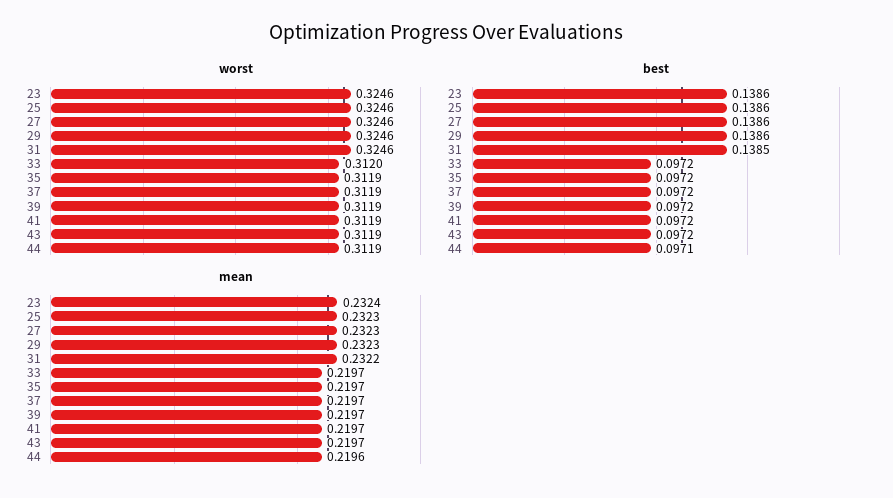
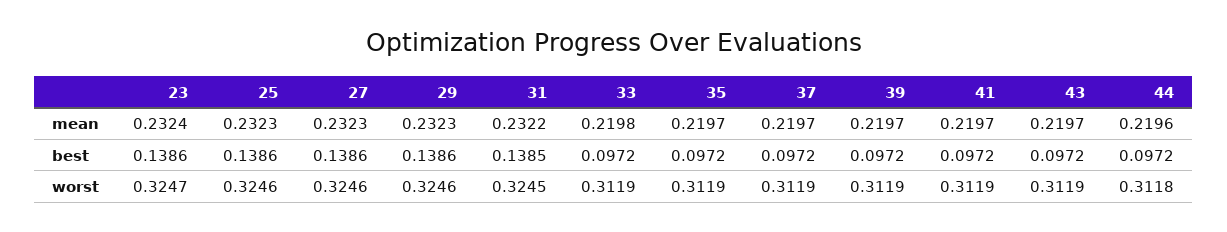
  {
    "worst": {
-     "23": 0.3246,
+     "23": 0.3247,
      "25": 0.3246,
      "27": 0.3246,
      "29": 0.3246,
-     "31": 0.3246,
+     "31": 0.3245,
-     "33": 0.312,
+     "33": 0.3119,
      "35": 0.3119,
      "37": 0.3119,
      "39": 0.3119,
      "41": 0.3119,
      "43": 0.3119,
-     "44": 0.3119
+     "44": 0.3118
    },
    "best": {
      "23": 0.1386,
      "25": 0.1386,
      "27": 0.1386,
      "29": 0.1386,
      "31": 0.1385,
      "33": 0.0972,
      "35": 0.0972,
      "37": 0.0972,
      "39": 0.0972,
      "41": 0.0972,
      "43": 0.0972,
-     "44": 0.0971
+     "44": 0.0972
    },
    "mean": {
      "23": 0.2324,
      "25": 0.2323,
      "27": 0.2323,
      "29": 0.2323,
      "31": 0.2322,
-     "33": 0.2197,
+     "33": 0.2198,
      "35": 0.2197,
      "37": 0.2197,
      "39": 0.2197,
      "41": 0.2197,
      "43": 0.2197,
      "44": 0.2196
    }
  }

